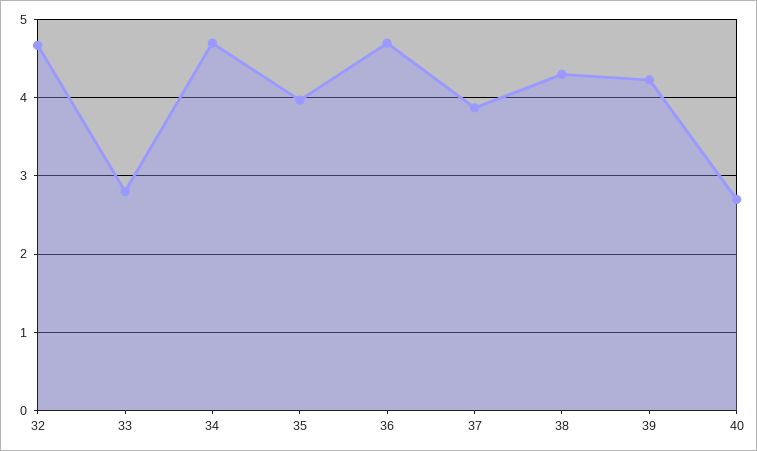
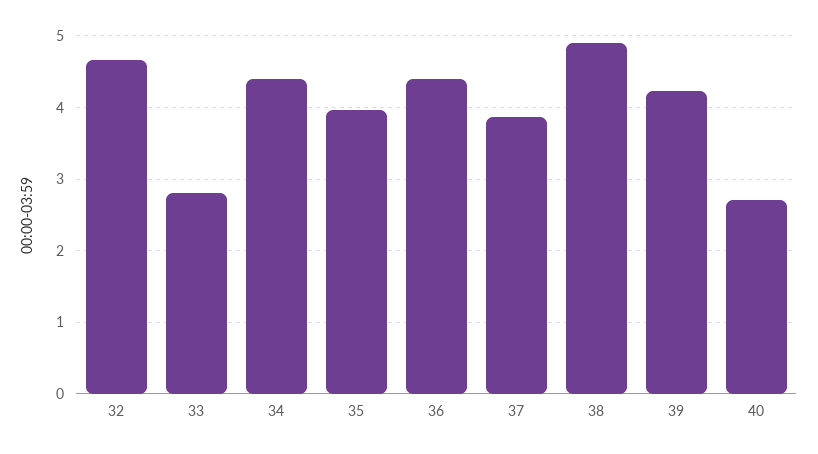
  {
    "32": 4.7,
    "33": 2.8,
-   "34": 4.7,
+   "34": 4.4,
    "35": 4,
-   "36": 4.7,
+   "36": 4.4,
    "37": 3.9,
-   "38": 4.3,
+   "38": 4.9,
    "39": 4.2,
    "40": 2.7
  }

